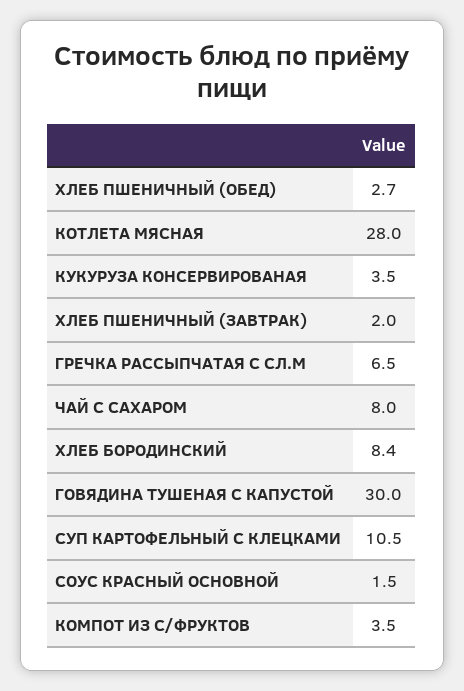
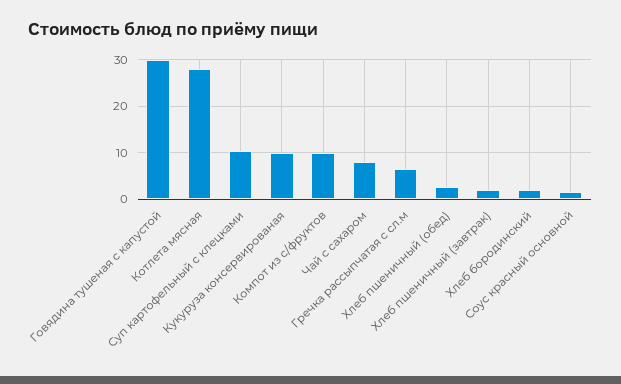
  {
    "ХЛЕБ ПШЕНИЧНЫЙ (ОБЕД)": 2.7,
    "КОТЛЕТА МЯСНАЯ": 28,
-   "КУКУРУЗА КОНСЕРВИРОВАНАЯ": 3.5,
+   "КУКУРУЗА КОНСЕРВИРОВАНАЯ": 10,
    "ХЛЕБ ПШЕНИЧНЫЙ (ЗАВТРАК)": 2,
    "ГРЕЧКА РАССЫПЧАТАЯ С СЛ.М": 6.5,
    "ЧАЙ С САХАРОМ": 8,
-   "ХЛЕБ БОРОДИНСКИЙ": 8.4,
+   "ХЛЕБ БОРОДИНСКИЙ": 2,
    "ГОВЯДИНА ТУШЕНАЯ С КАПУСТОЙ": 30,
    "СУП КАРТОФЕЛЬНЫЙ С КЛЕЦКАМИ": 10.5,
    "СОУС КРАСНЫЙ ОСНОВНОЙ": 1.5,
-   "КОМПОТ ИЗ С/ФРУКТОВ": 3.5
+   "КОМПОТ ИЗ С/ФРУКТОВ": 10
  }

